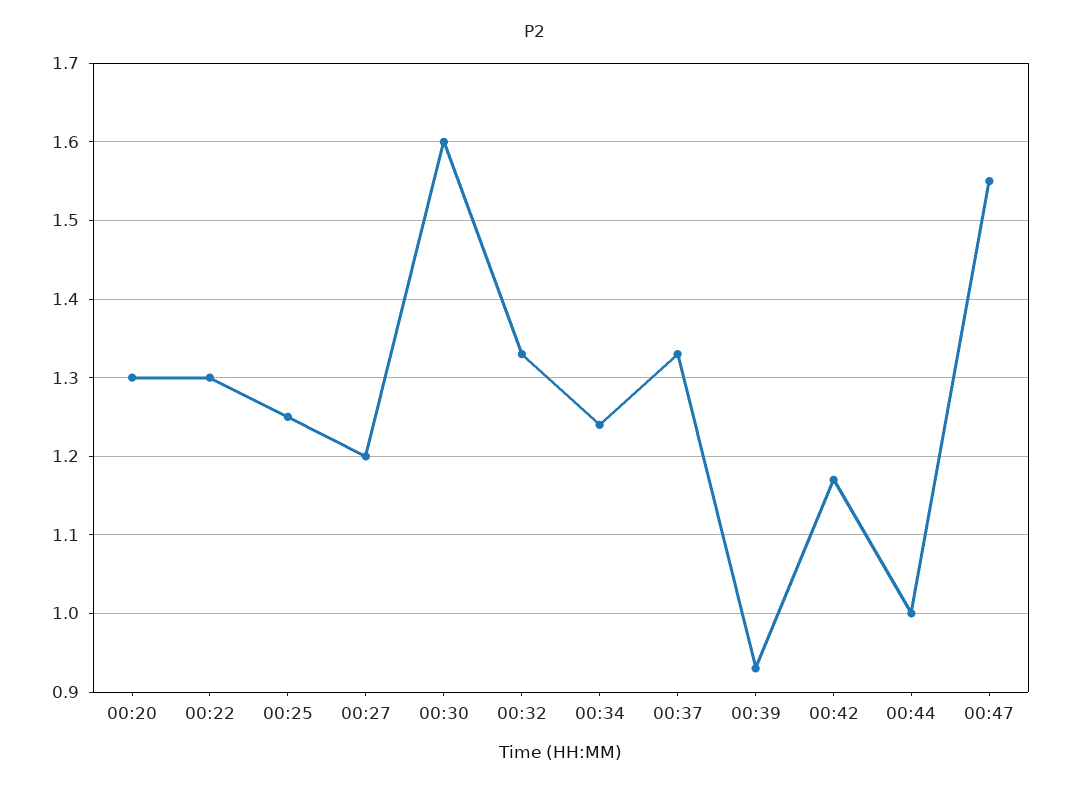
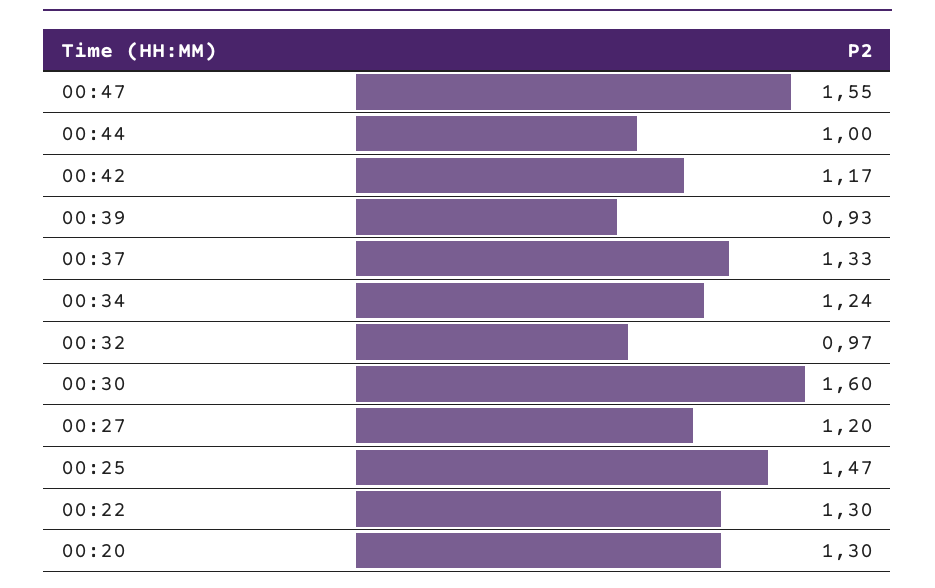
  {
    "00:20": 1.3,
    "00:22": 1.3,
-   "00:25": 1.25,
+   "00:25": 1.47,
    "00:27": 1.2,
    "00:30": 1.6,
-   "00:32": 1.33,
+   "00:32": 0.97,
    "00:34": 1.24,
    "00:37": 1.33,
    "00:39": 0.93,
    "00:42": 1.17,
    "00:44": 1,
    "00:47": 1.55
  }

